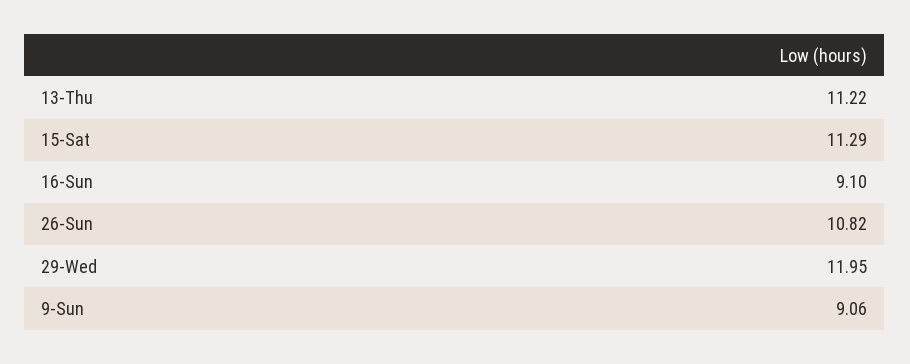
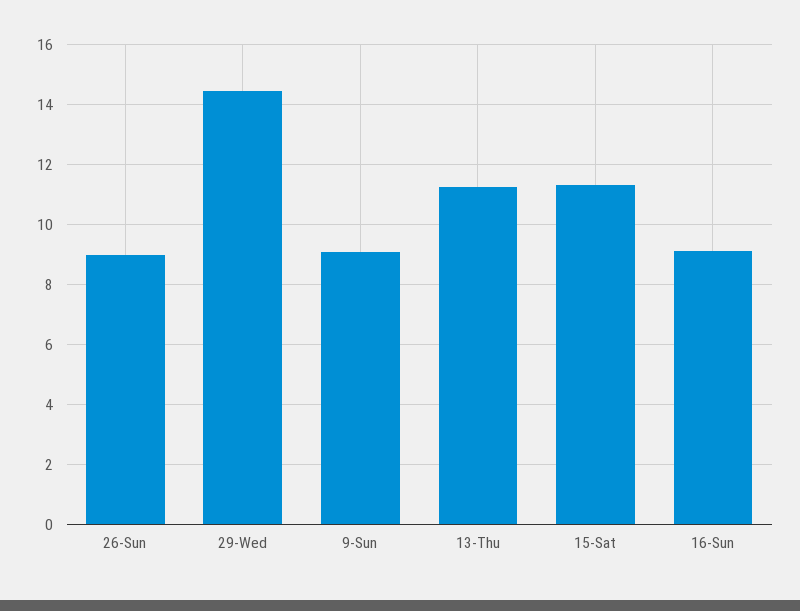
  {
    "13-Thu": 11.22,
    "15-Sat": 11.29,
    "16-Sun": 9.1,
-   "26-Sun": 10.82,
+   "26-Sun": 9,
-   "29-Wed": 11.95,
+   "29-Wed": 14.4,
    "9-Sun": 9.06
  }

